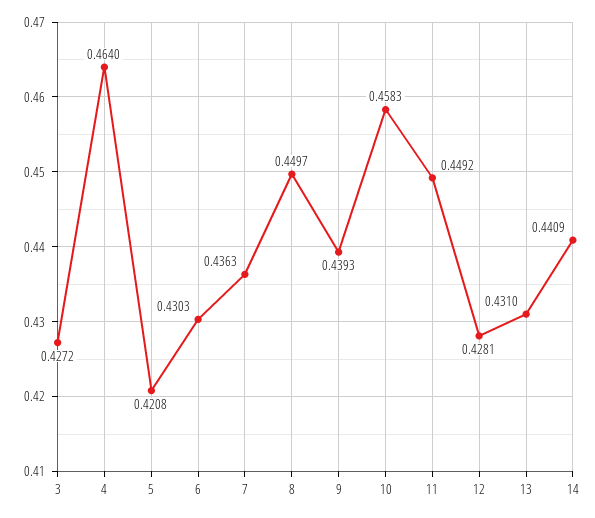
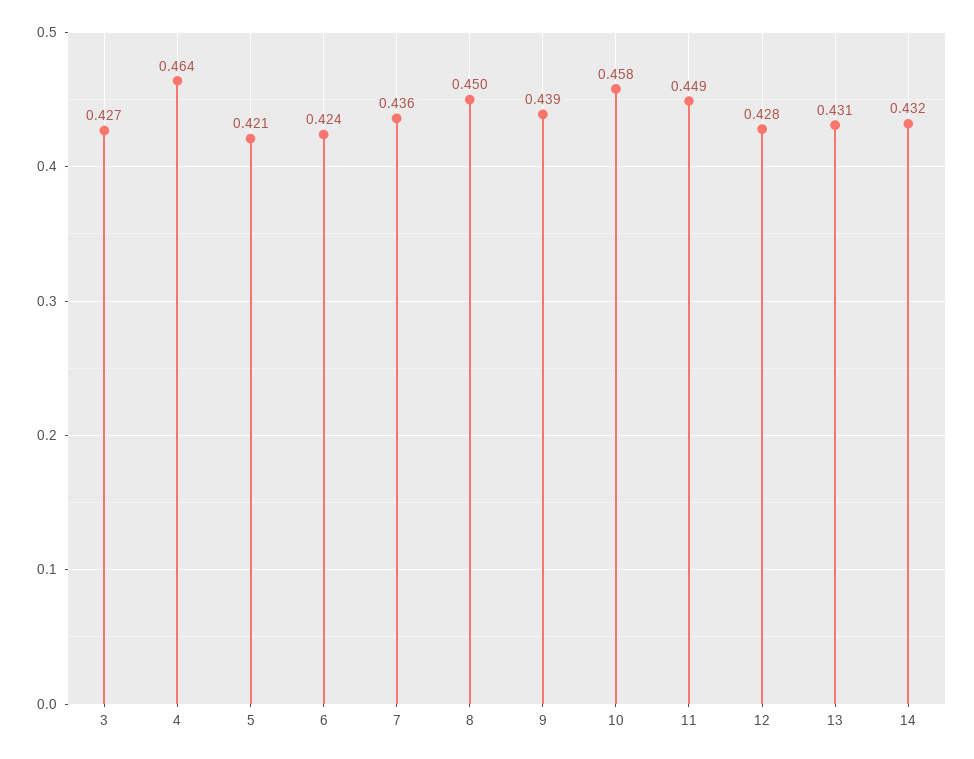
  {
    "3": 0.4272,
    "4": 0.464,
    "5": 0.4208,
-   "6": 0.4303,
+   "6": 0.424,
    "7": 0.4363,
    "8": 0.4497,
    "9": 0.4393,
    "10": 0.4583,
    "11": 0.4492,
    "12": 0.4281,
    "13": 0.431,
-   "14": 0.4409
+   "14": 0.432
  }

